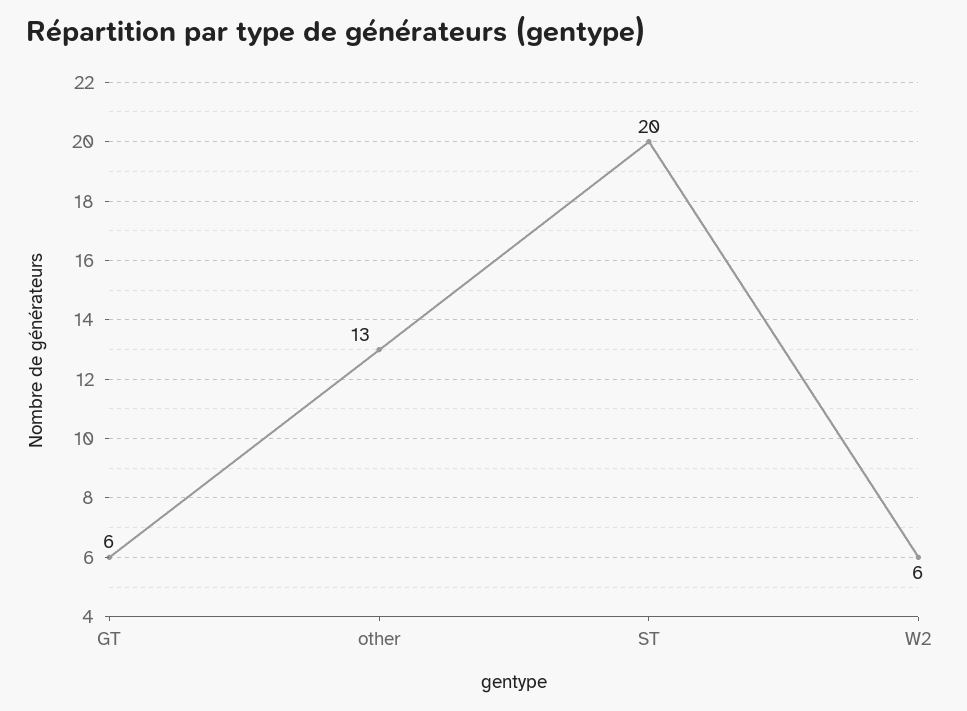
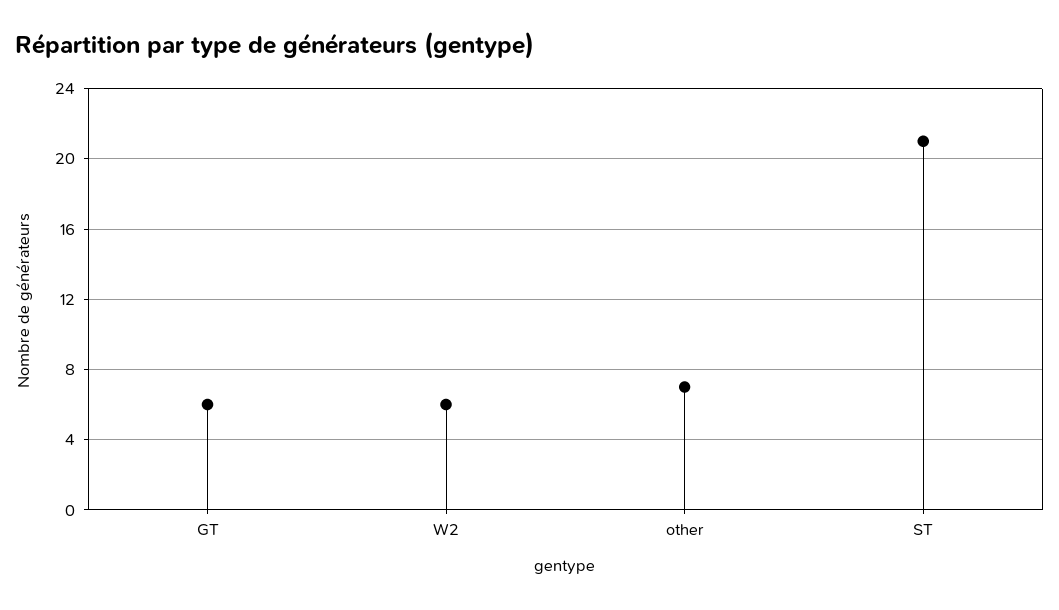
  {
    "GT": 6,
-   "other": 13,
+   "other": 7,
-   "ST": 20,
+   "ST": 21,
    "W2": 6
  }

